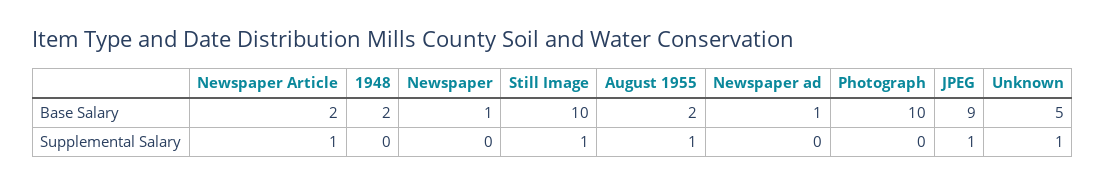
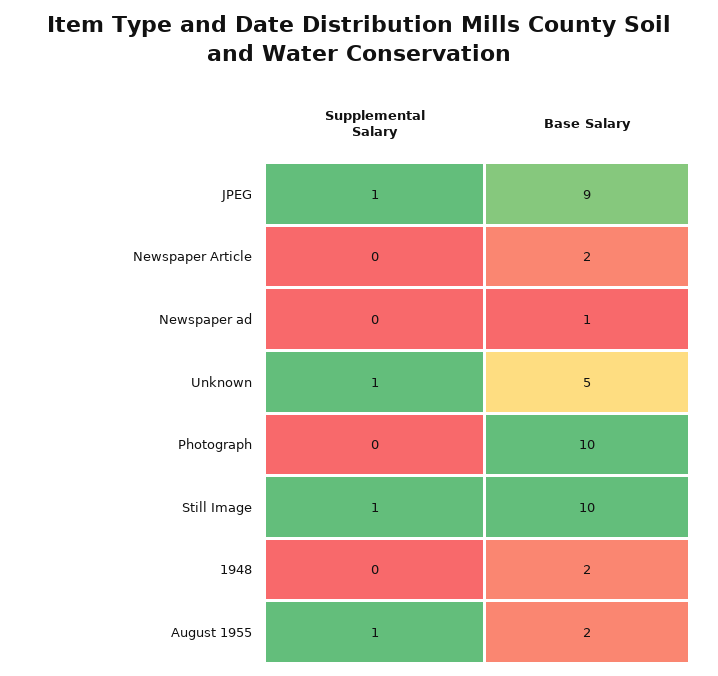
  {
    "Newspaper Article": {
      "Base Salary": 2,
-     "Supplemental Salary": 1
+     "Supplemental Salary": 0
    },
    "1948": {
      "Base Salary": 2,
      "Supplemental Salary": 0
    },
-   "Newspaper": {
-     "Base Salary": 1,
-     "Supplemental Salary": 0
-   },
    "Still Image": {
      "Base Salary": 10,
      "Supplemental Salary": 1
    },
    "August 1955": {
      "Base Salary": 2,
      "Supplemental Salary": 1
    },
    "Newspaper ad": {
      "Base Salary": 1,
      "Supplemental Salary": 0
    },
    "Photograph": {
      "Base Salary": 10,
      "Supplemental Salary": 0
    },
    "JPEG": {
      "Base Salary": 9,
      "Supplemental Salary": 1
    },
    "Unknown": {
      "Base Salary": 5,
      "Supplemental Salary": 1
    }
  }

